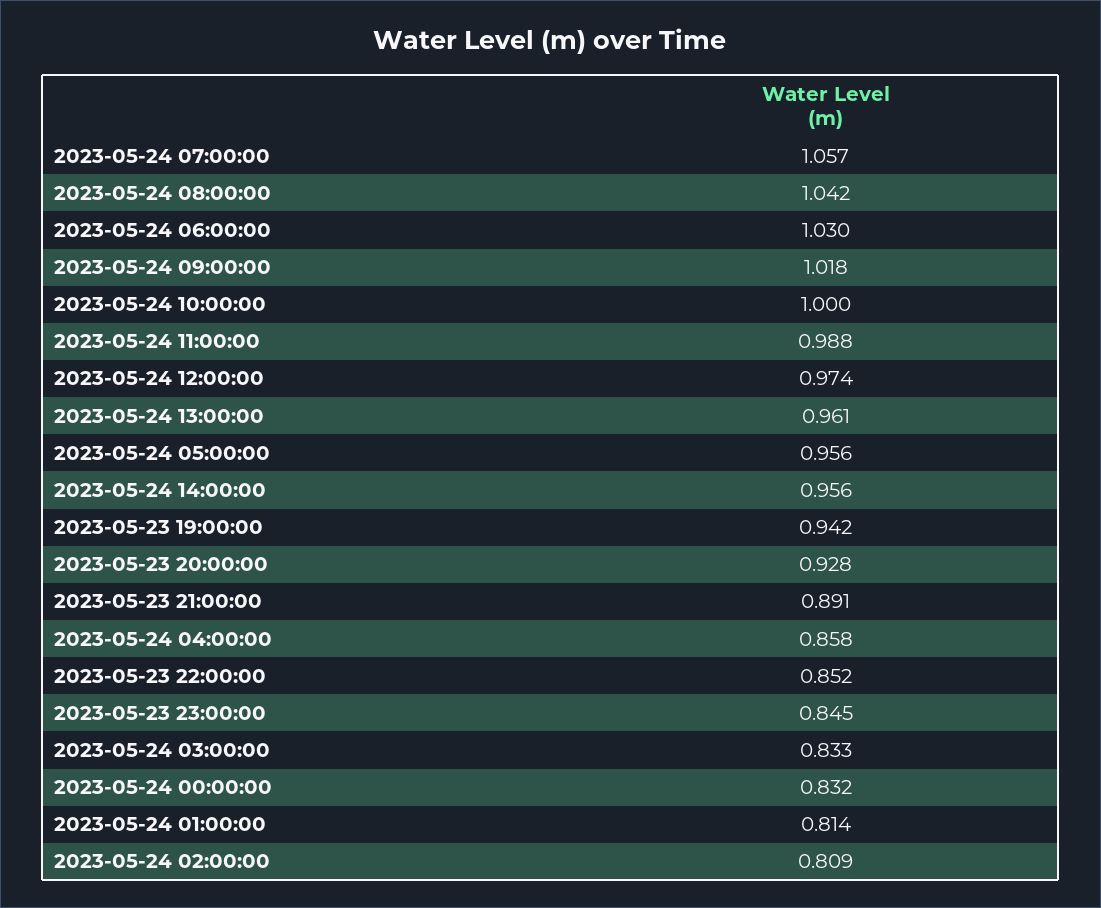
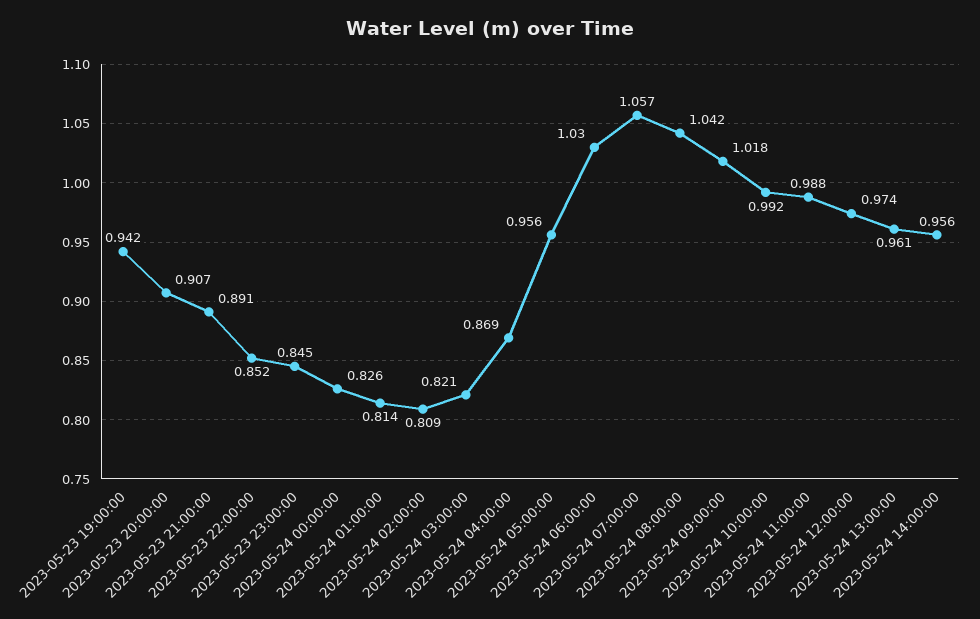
  {
    "2023-05-24 07:00:00": 1.057,
    "2023-05-24 08:00:00": 1.042,
    "2023-05-24 06:00:00": 1.03,
    "2023-05-24 09:00:00": 1.018,
-   "2023-05-24 10:00:00": 1,
+   "2023-05-24 10:00:00": 0.992,
    "2023-05-24 11:00:00": 0.988,
    "2023-05-24 12:00:00": 0.974,
    "2023-05-24 13:00:00": 0.961,
    "2023-05-24 05:00:00": 0.956,
    "2023-05-24 14:00:00": 0.956,
    "2023-05-23 19:00:00": 0.942,
-   "2023-05-23 20:00:00": 0.928,
+   "2023-05-23 20:00:00": 0.907,
    "2023-05-23 21:00:00": 0.891,
-   "2023-05-24 04:00:00": 0.858,
+   "2023-05-24 04:00:00": 0.869,
    "2023-05-23 22:00:00": 0.852,
    "2023-05-23 23:00:00": 0.845,
-   "2023-05-24 03:00:00": 0.833,
+   "2023-05-24 03:00:00": 0.821,
-   "2023-05-24 00:00:00": 0.832,
+   "2023-05-24 00:00:00": 0.826,
    "2023-05-24 01:00:00": 0.814,
    "2023-05-24 02:00:00": 0.809
  }

